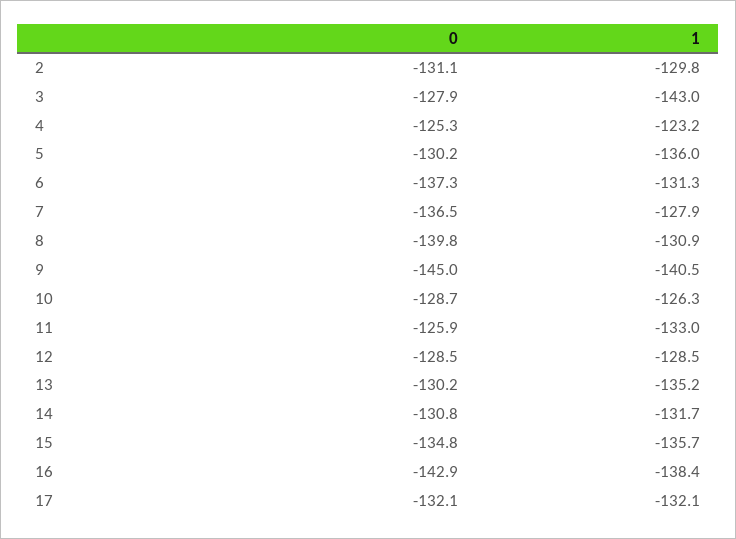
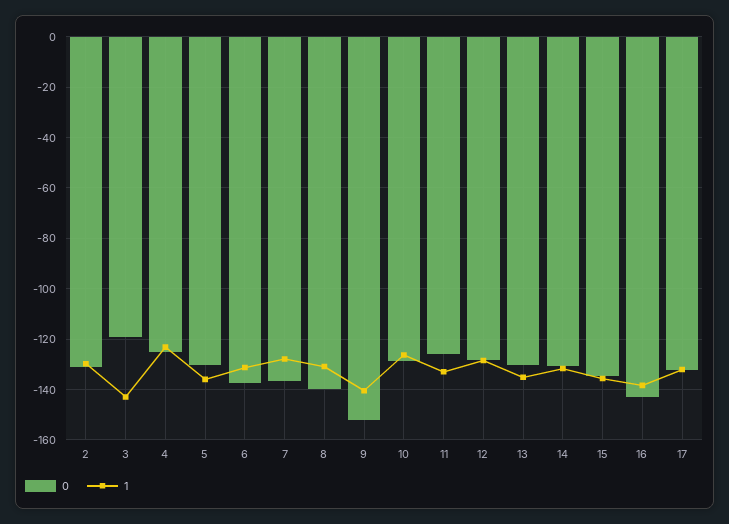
  {
    "0": {
      "2": -131.1,
-     "3": -127.9,
+     "3": -120,
      "4": -125.3,
      "5": -130.2,
      "6": -137.3,
      "7": -136.5,
      "8": -139.8,
-     "9": -145,
+     "9": -152.5,
      "10": -128.7,
      "11": -125.9,
      "12": -128.5,
      "13": -130.2,
      "14": -130.8,
      "15": -134.8,
      "16": -142.9,
      "17": -132.1
    },
    "1": {
      "2": -129.8,
      "3": -143,
      "4": -123.2,
      "5": -136,
      "6": -131.3,
      "7": -127.9,
      "8": -130.9,
      "9": -140.5,
      "10": -126.3,
      "11": -133,
      "12": -128.5,
      "13": -135.2,
      "14": -131.7,
      "15": -135.7,
      "16": -138.4,
      "17": -132.1
    }
  }

